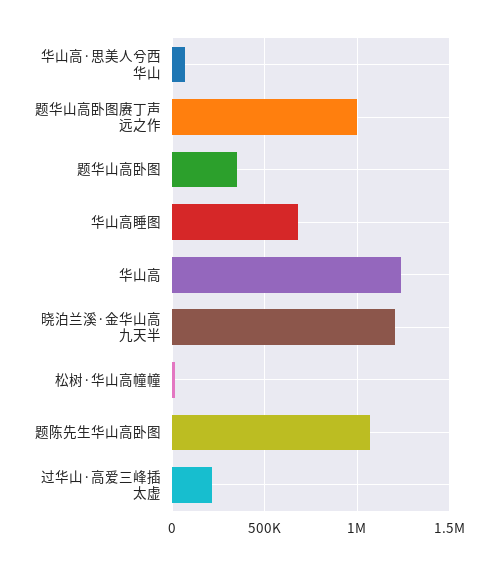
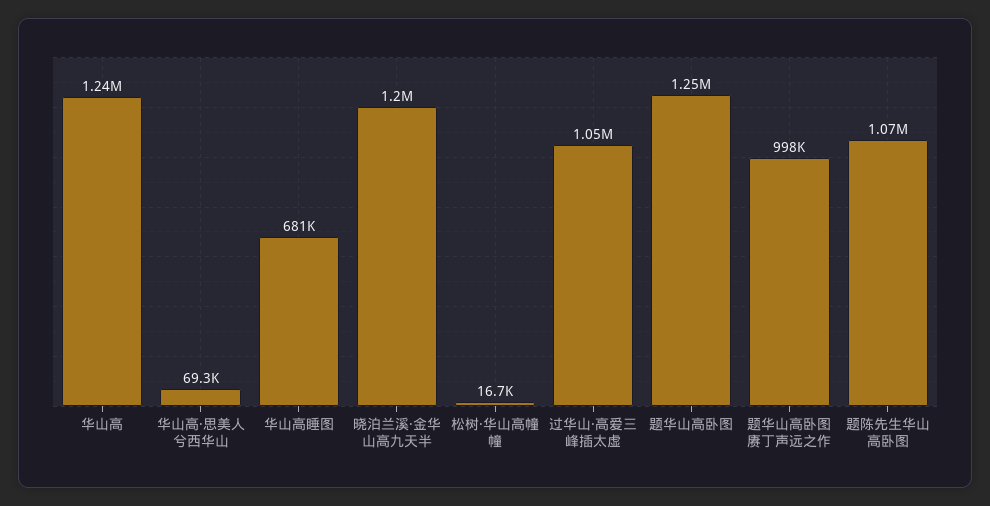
  {
    "华山高·思美人兮西华山": 69300,
    "题华山高卧图赓丁声远之作": 998000,
-   "题华山高卧图": 350000,
+   "题华山高卧图": 1250000,
    "华山高睡图": 681000,
    "华山高": 1240000,
    "晓泊兰溪·金华山高九天半": 1200000,
    "松树·华山高幢幢": 16700,
    "题陈先生华山高卧图": 1070000,
-   "过华山·高爱三峰插太虚": 200000
+   "过华山·高爱三峰插太虚": 1050000
  }

